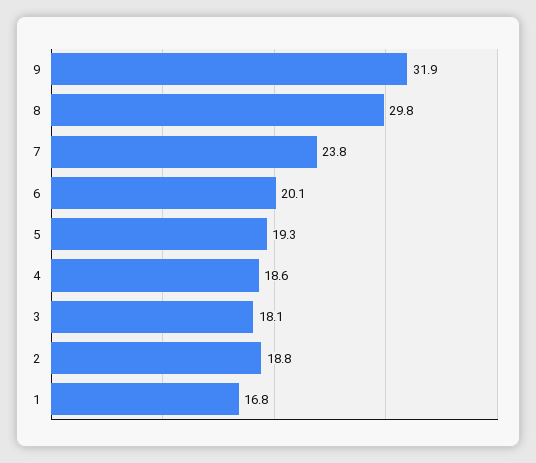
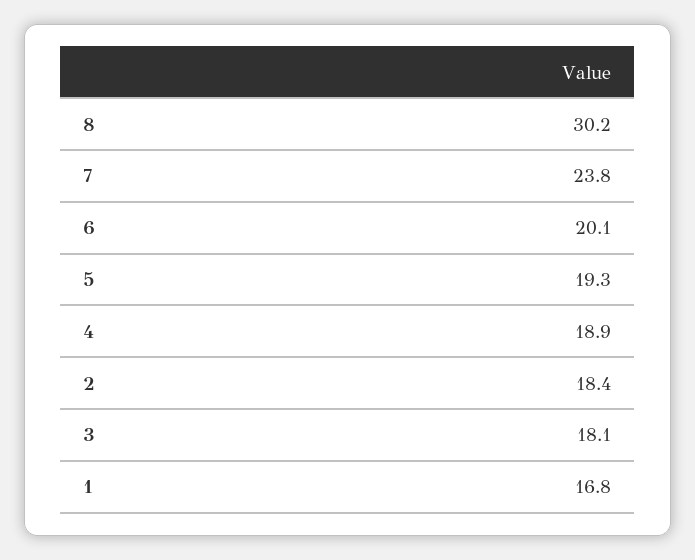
  {
-   "9": 31.9,
-   "8": 29.8,
+   "8": 30.2,
    "7": 23.8,
    "6": 20.1,
    "5": 19.3,
-   "4": 18.6,
+   "4": 18.9,
    "3": 18.1,
-   "2": 18.8,
+   "2": 18.4,
    "1": 16.8
  }

